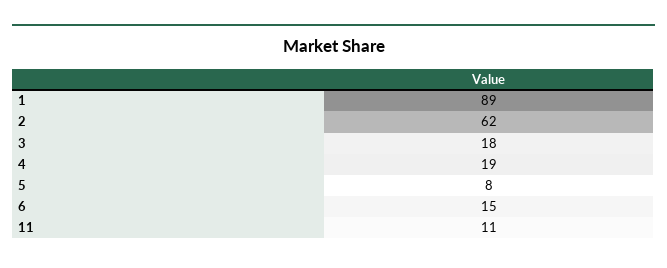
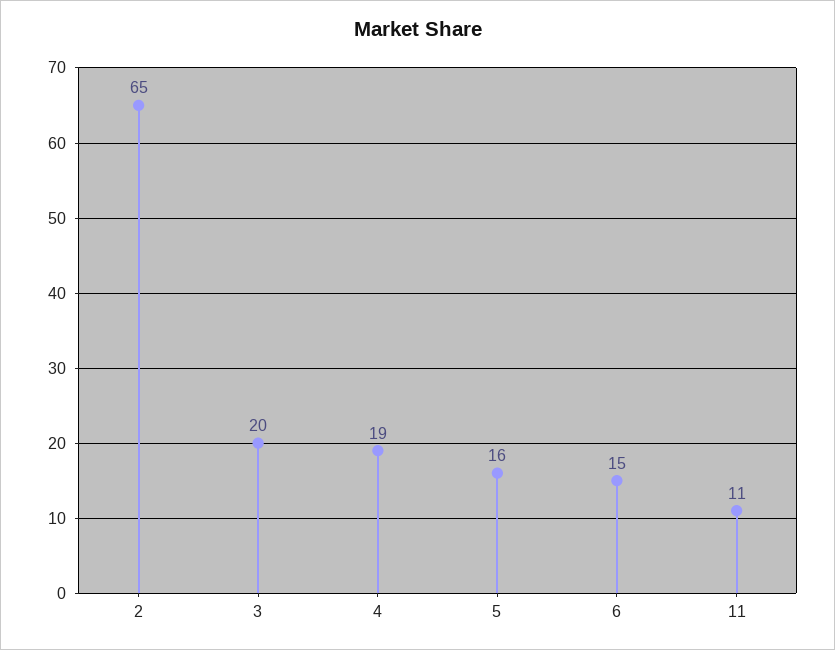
  {
-   "1": 89,
-   "2": 62,
+   "2": 65,
-   "3": 18,
+   "3": 20,
    "4": 19,
-   "5": 8,
+   "5": 16,
    "6": 15,
    "11": 11
  }

